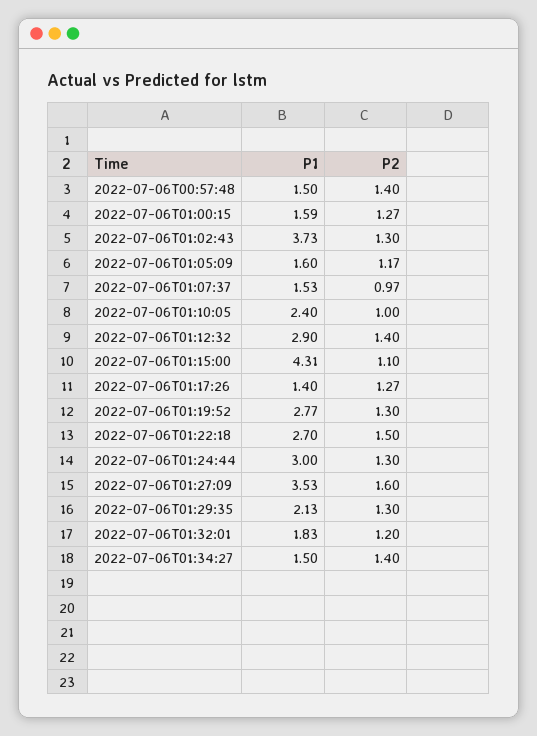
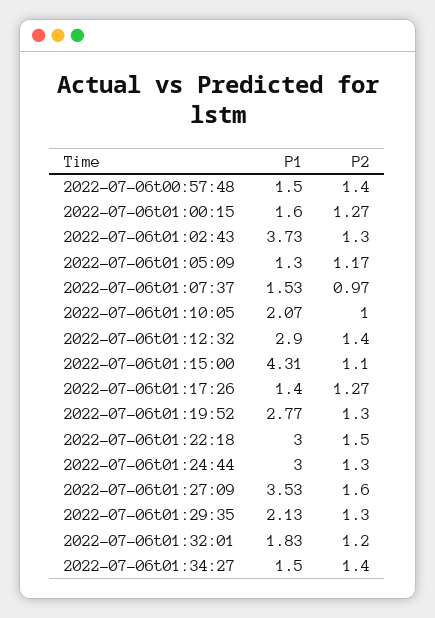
  {
    "P1": {
      "2022-07-06T00:57:48": 1.5,
-     "2022-07-06T01:00:15": 1.59,
+     "2022-07-06T01:00:15": 1.6,
      "2022-07-06T01:02:43": 3.73,
-     "2022-07-06T01:05:09": 1.6,
+     "2022-07-06T01:05:09": 1.3,
      "2022-07-06T01:07:37": 1.53,
-     "2022-07-06T01:10:05": 2.4,
+     "2022-07-06T01:10:05": 2.07,
      "2022-07-06T01:12:32": 2.9,
      "2022-07-06T01:15:00": 4.31,
      "2022-07-06T01:17:26": 1.4,
      "2022-07-06T01:19:52": 2.77,
-     "2022-07-06T01:22:18": 2.7,
+     "2022-07-06T01:22:18": 3,
      "2022-07-06T01:24:44": 3,
      "2022-07-06T01:27:09": 3.53,
      "2022-07-06T01:29:35": 2.13,
      "2022-07-06T01:32:01": 1.83,
      "2022-07-06T01:34:27": 1.5
    },
    "P2": {
      "2022-07-06T00:57:48": 1.4,
      "2022-07-06T01:00:15": 1.27,
      "2022-07-06T01:02:43": 1.3,
      "2022-07-06T01:05:09": 1.17,
      "2022-07-06T01:07:37": 0.97,
      "2022-07-06T01:10:05": 1,
      "2022-07-06T01:12:32": 1.4,
      "2022-07-06T01:15:00": 1.1,
      "2022-07-06T01:17:26": 1.27,
      "2022-07-06T01:19:52": 1.3,
      "2022-07-06T01:22:18": 1.5,
      "2022-07-06T01:24:44": 1.3,
      "2022-07-06T01:27:09": 1.6,
      "2022-07-06T01:29:35": 1.3,
      "2022-07-06T01:32:01": 1.2,
      "2022-07-06T01:34:27": 1.4
    }
  }

